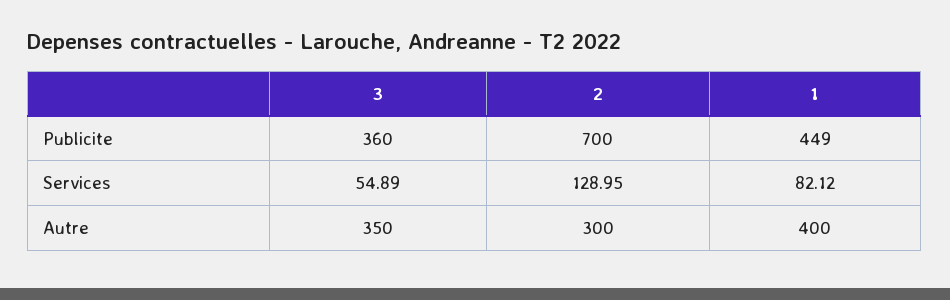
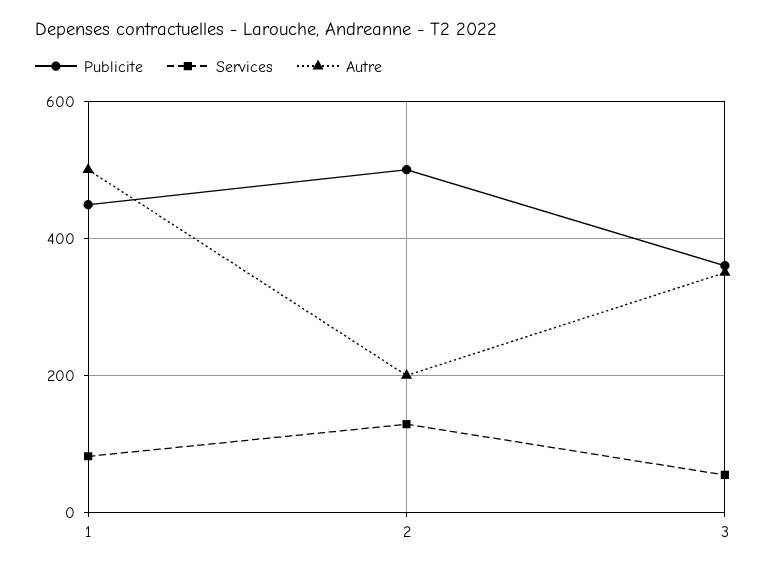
  {
    "Publicite": {
      "3": 360,
-     "2": 700,
+     "2": 500,
      "1": 449
    },
    "Services": {
      "3": 54.89,
      "2": 128.95,
      "1": 82.12
    },
    "Autre": {
      "3": 350,
-     "2": 300,
+     "2": 200,
-     "1": 400
+     "1": 500
    }
  }

